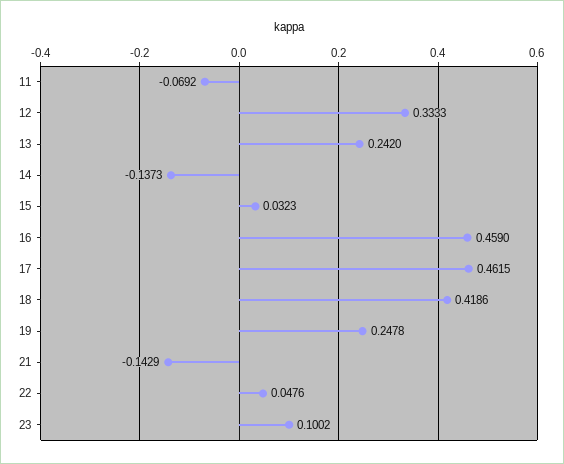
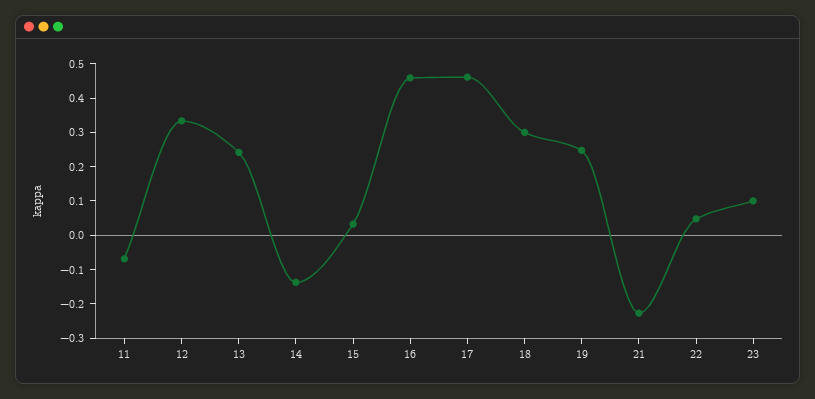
  {
    "11": -0.0692,
    "12": 0.3333,
    "13": 0.242,
    "14": -0.1373,
    "15": 0.0323,
    "16": 0.459,
    "17": 0.4615,
-   "18": 0.4186,
+   "18": 0.3,
    "19": 0.2478,
-   "21": -0.1429,
+   "21": -0.225,
    "22": 0.0476,
    "23": 0.1002
  }

